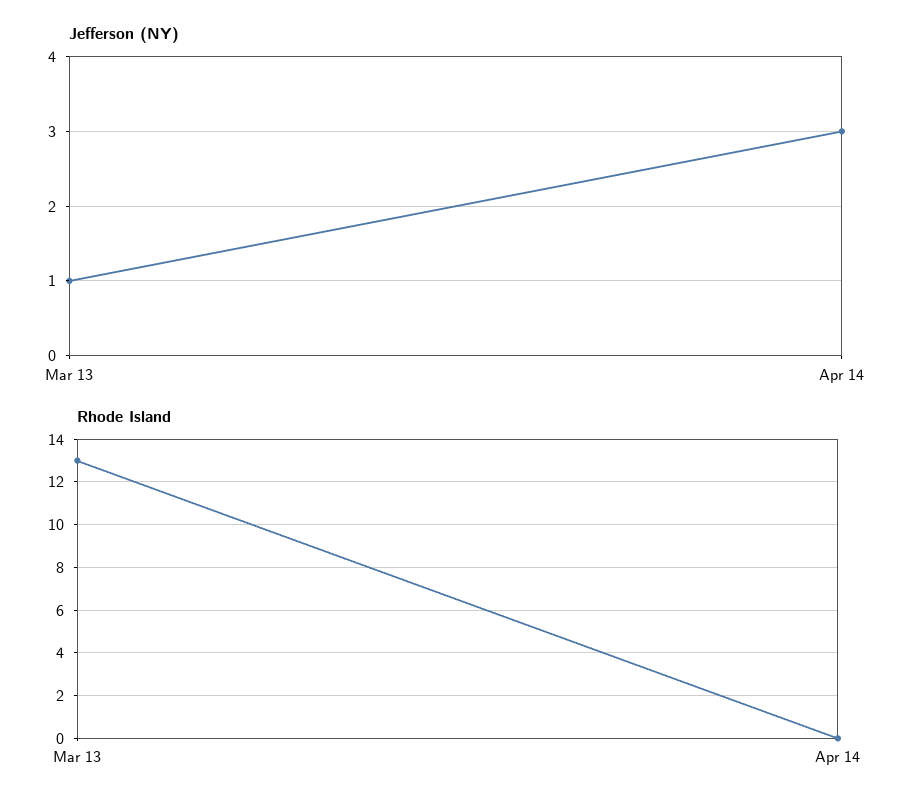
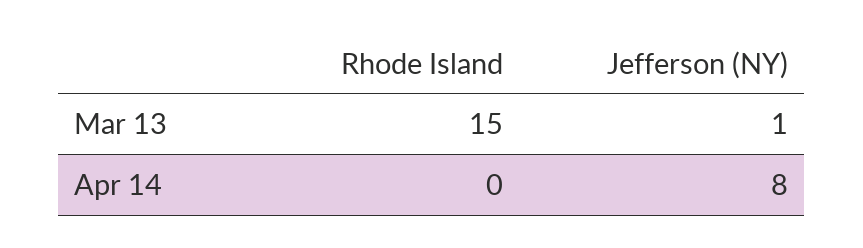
  {
    "Jefferson (NY)": {
      "Mar 13": 1,
-     "Apr 14": 3
+     "Apr 14": 8
    },
    "Rhode Island": {
-     "Mar 13": 13,
+     "Mar 13": 15,
      "Apr 14": 0
    }
  }

